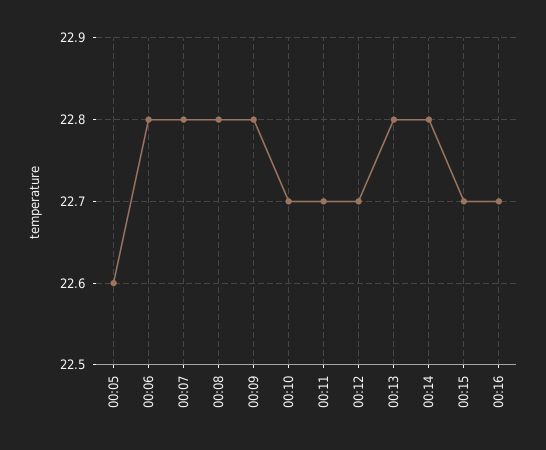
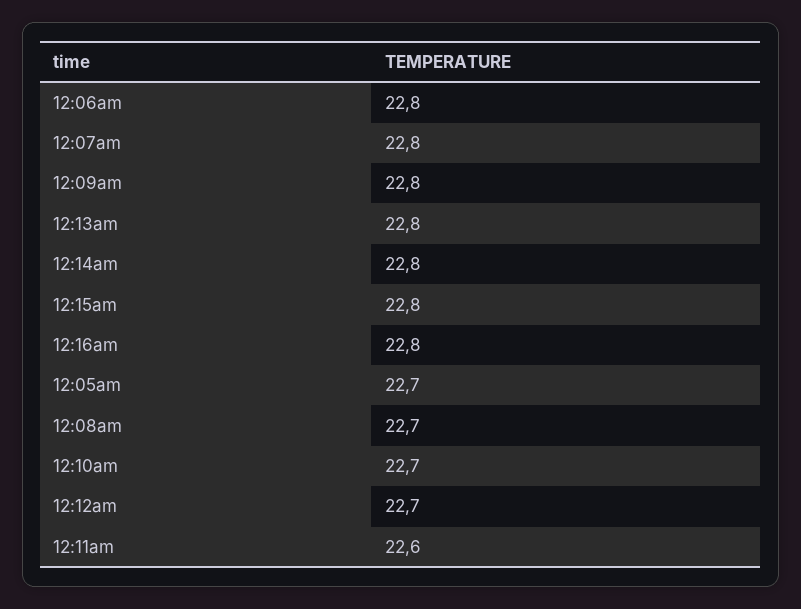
  {
-   "00:05": 22.6,
+   "00:05": 22.7,
    "00:06": 22.8,
    "00:07": 22.8,
-   "00:08": 22.8,
+   "00:08": 22.7,
    "00:09": 22.8,
    "00:10": 22.7,
-   "00:11": 22.7,
+   "00:11": 22.6,
    "00:12": 22.7,
    "00:13": 22.8,
    "00:14": 22.8,
-   "00:15": 22.7,
+   "00:15": 22.8,
-   "00:16": 22.7
+   "00:16": 22.8
  }

